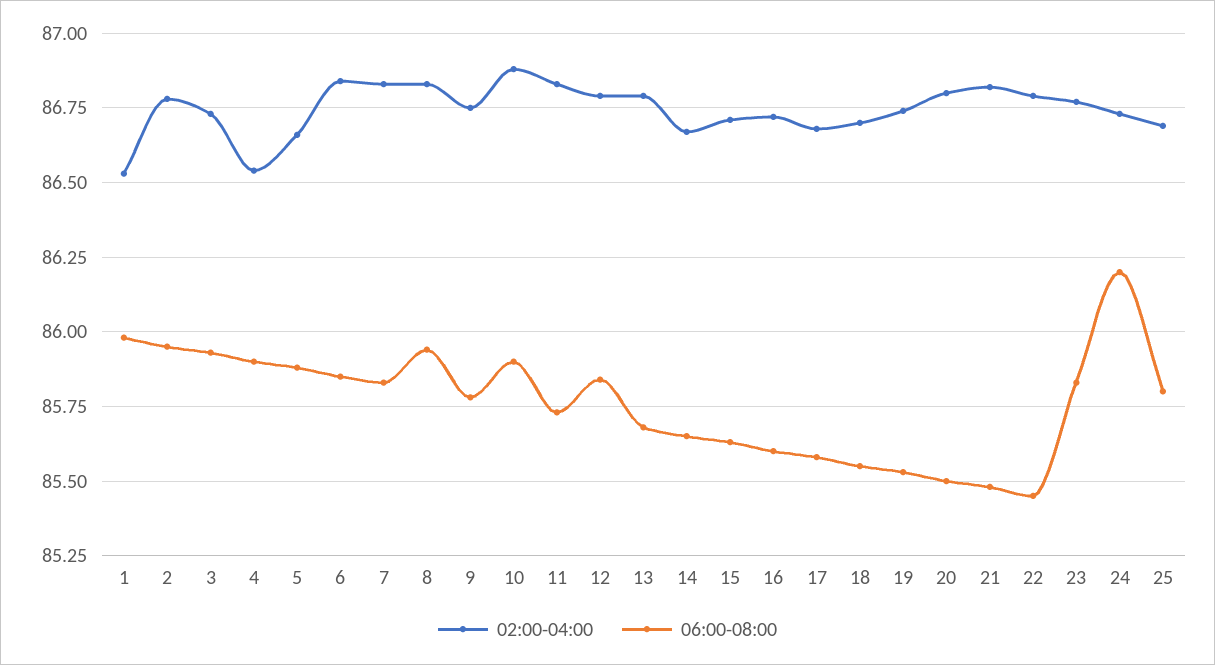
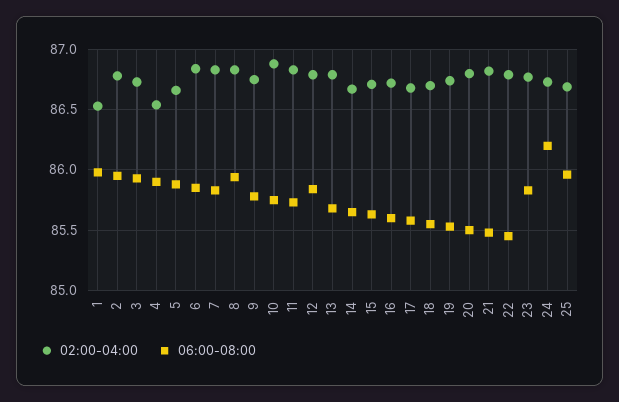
  {
    "02:00-04:00": {
      "1": 86.55,
      "2": 86.8,
      "3": 86.75,
      "4": 86.55,
      "5": 86.65,
      "6": 86.85,
      "7": 86.85,
      "8": 86.85,
      "9": 86.75,
      "10": 86.9,
      "11": 86.85,
      "12": 86.8,
      "13": 86.8,
      "14": 86.65,
      "15": 86.7,
      "16": 86.7,
      "17": 86.7,
      "18": 86.7,
      "19": 86.75,
      "20": 86.8,
      "21": 86.8,
      "22": 86.8,
      "23": 86.75,
      "24": 86.75,
      "25": 86.7
    },
    "06:00-08:00": {
      "1": 86,
      "2": 85.95,
      "3": 85.95,
      "4": 85.9,
      "5": 85.9,
      "6": 85.85,
      "7": 85.85,
      "8": 85.95,
      "9": 85.8,
-     "10": 85.9,
+     "10": 85.75,
      "11": 85.75,
      "12": 85.85,
      "13": 85.7,
      "14": 85.65,
      "15": 85.65,
      "16": 85.6,
      "17": 85.6,
      "18": 85.55,
      "19": 85.55,
      "20": 85.5,
      "21": 85.5,
      "22": 85.45,
      "23": 85.85,
      "24": 86.2,
-     "25": 85.8
+     "25": 85.95
    }
  }

